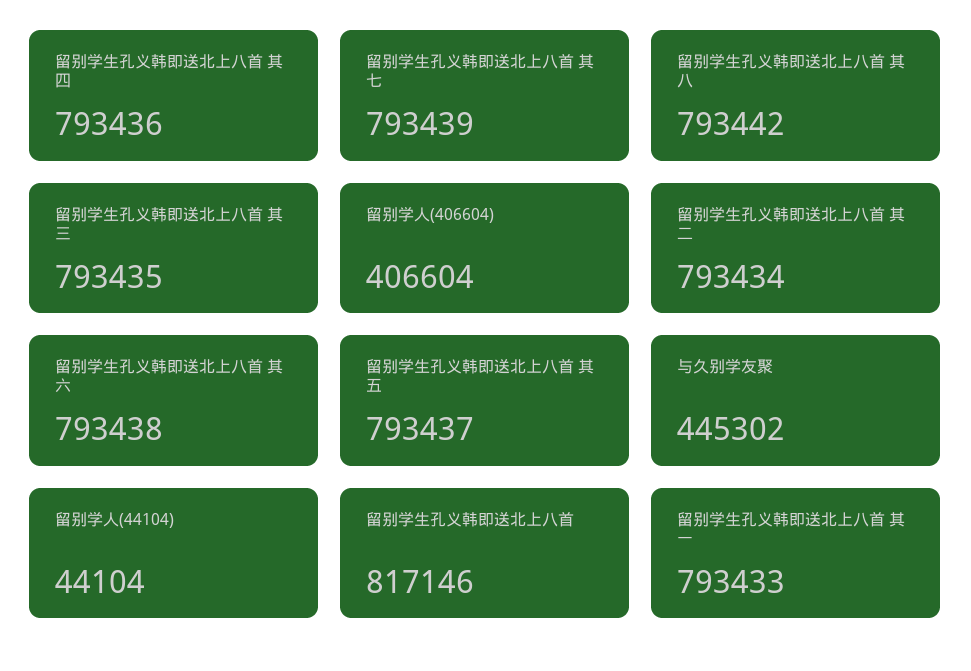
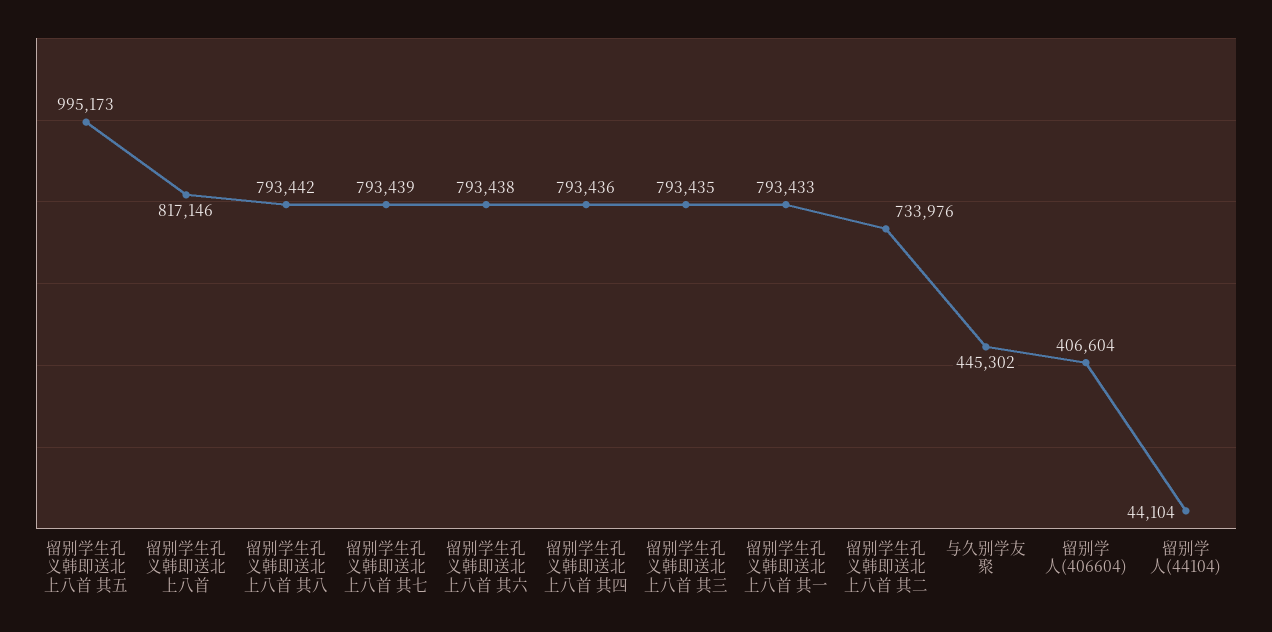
  {
    "留别学生孔义韩即送北上八首 其四": 793436,
    "留别学生孔义韩即送北上八首 其七": 793439,
    "留别学生孔义韩即送北上八首 其八": 793442,
    "留别学生孔义韩即送北上八首 其三": 793435,
    "留别学人(406604)": 406604,
-   "留别学生孔义韩即送北上八首 其二": 793434,
+   "留别学生孔义韩即送北上八首 其二": 733976,
    "留别学生孔义韩即送北上八首 其六": 793438,
-   "留别学生孔义韩即送北上八首 其五": 793437,
+   "留别学生孔义韩即送北上八首 其五": 995173,
    "与久别学友聚": 445302,
    "留别学人(44104)": 44104,
    "留别学生孔义韩即送北上八首": 817146,
    "留别学生孔义韩即送北上八首 其一": 793433
  }

